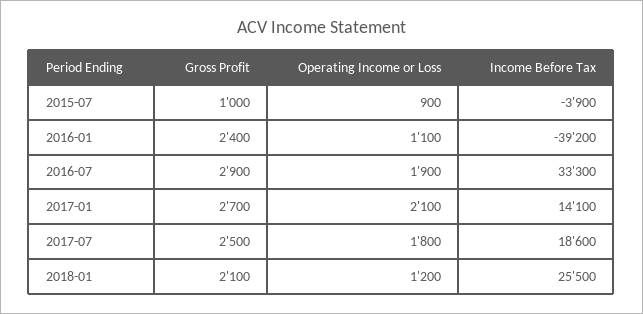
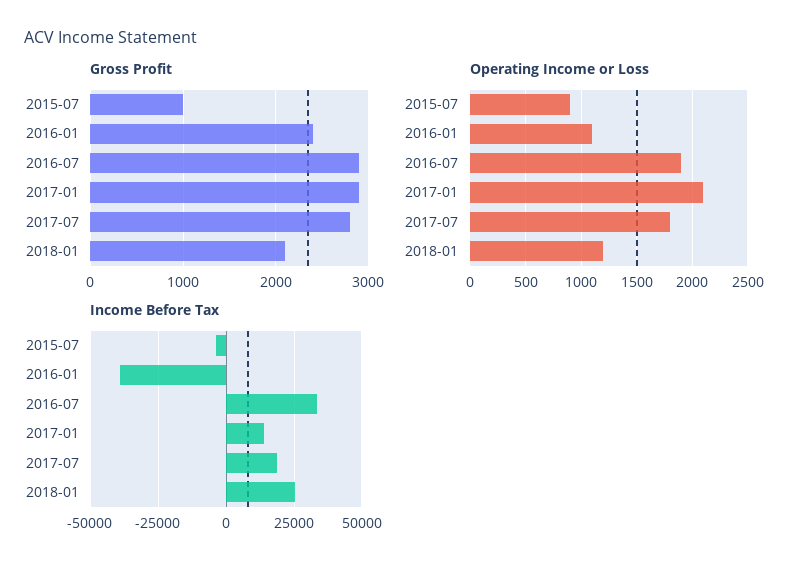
  {
    "Gross Profit": {
      "2015-07": 1000,
      "2016-01": 2400,
      "2016-07": 2900,
-     "2017-01": 2700,
+     "2017-01": 2900,
-     "2017-07": 2500,
+     "2017-07": 2800,
      "2018-01": 2100
    },
    "Operating Income or Loss": {
      "2015-07": 900,
      "2016-01": 1100,
      "2016-07": 1900,
      "2017-01": 2100,
      "2017-07": 1800,
      "2018-01": 1200
    },
    "Income Before Tax": {
      "2015-07": -3900,
      "2016-01": -39200,
      "2016-07": 33300,
      "2017-01": 14100,
      "2017-07": 18600,
      "2018-01": 25500
    }
  }

